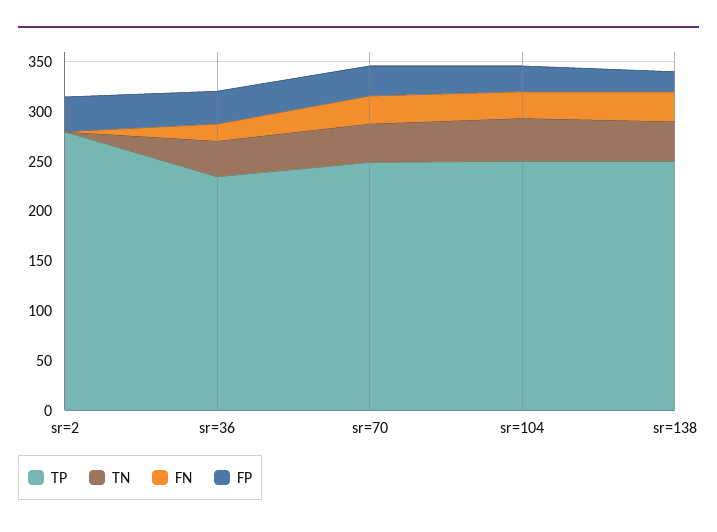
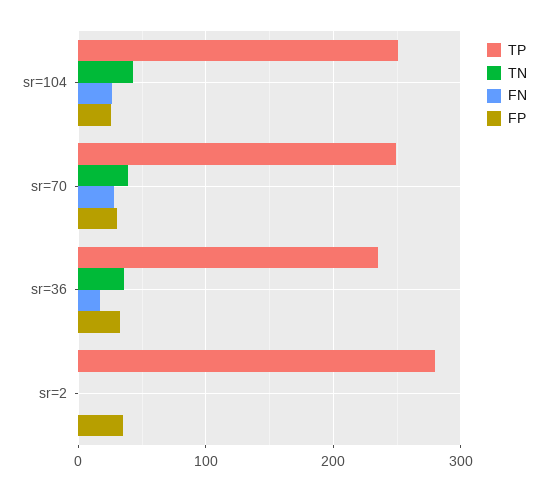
  {
    "TP": {
      "sr=2": 280,
      "sr=36": 230,
      "sr=70": 250,
-     "sr=104": 250,
+     "sr=104": 250
-     "sr=138": 250
    },
    "TN": {
      "sr=2": 0,
      "sr=36": 40,
      "sr=70": 40,
-     "sr=104": 40,
+     "sr=104": 40
-     "sr=138": 40
    },
    "FN": {
      "sr=2": 0,
      "sr=36": 20,
      "sr=70": 30,
-     "sr=104": 30,
+     "sr=104": 30
-     "sr=138": 30
    },
    "FP": {
      "sr=2": 40,
      "sr=36": 30,
      "sr=70": 30,
-     "sr=104": 30,
+     "sr=104": 30
-     "sr=138": 20
    }
  }

